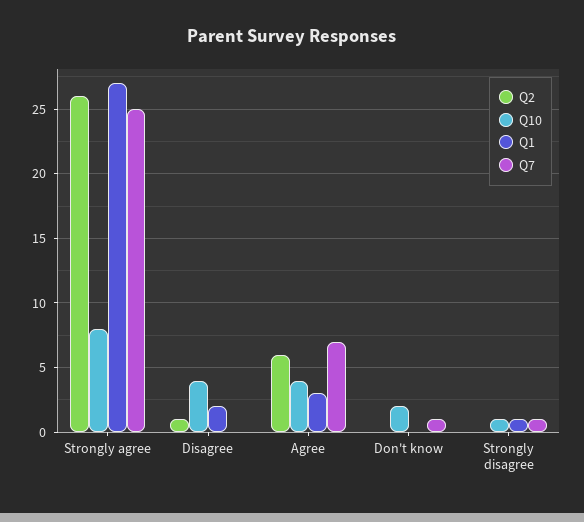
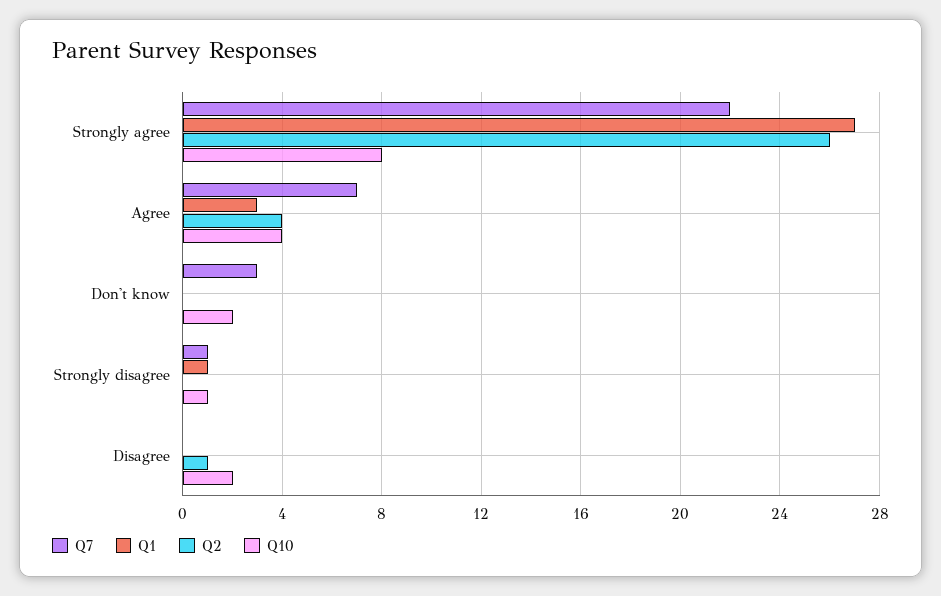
  {
    "Q2": {
      "Strongly agree": 26,
      "Disagree": 1,
-     "Agree": 6,
+     "Agree": 4,
      "Don't know": 0,
      "Strongly disagree": 0
    },
    "Q10": {
      "Strongly agree": 8,
-     "Disagree": 4,
+     "Disagree": 2,
      "Agree": 4,
      "Don't know": 2,
      "Strongly disagree": 1
    },
    "Q1": {
      "Strongly agree": 27,
-     "Disagree": 2,
+     "Disagree": 0,
      "Agree": 3,
      "Don't know": 0,
      "Strongly disagree": 1
    },
    "Q7": {
-     "Strongly agree": 25,
+     "Strongly agree": 22,
      "Disagree": 0,
      "Agree": 7,
-     "Don't know": 1,
+     "Don't know": 3,
      "Strongly disagree": 1
    }
  }

